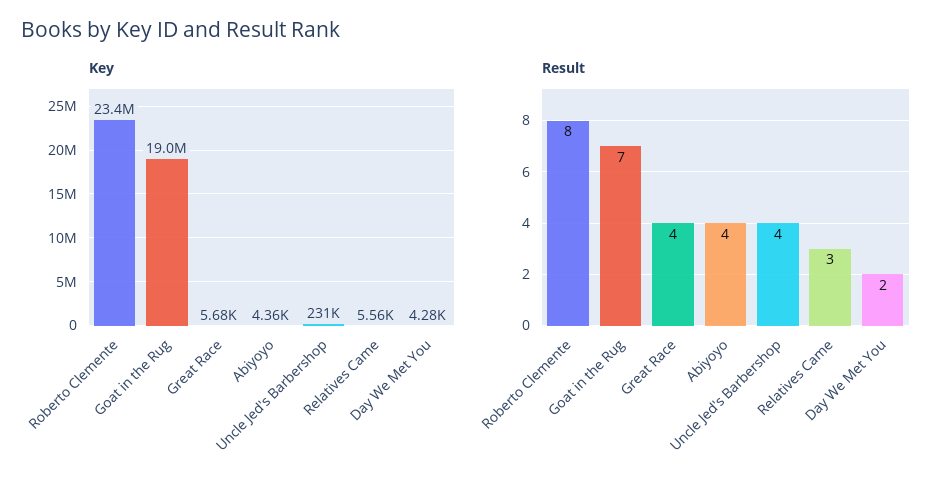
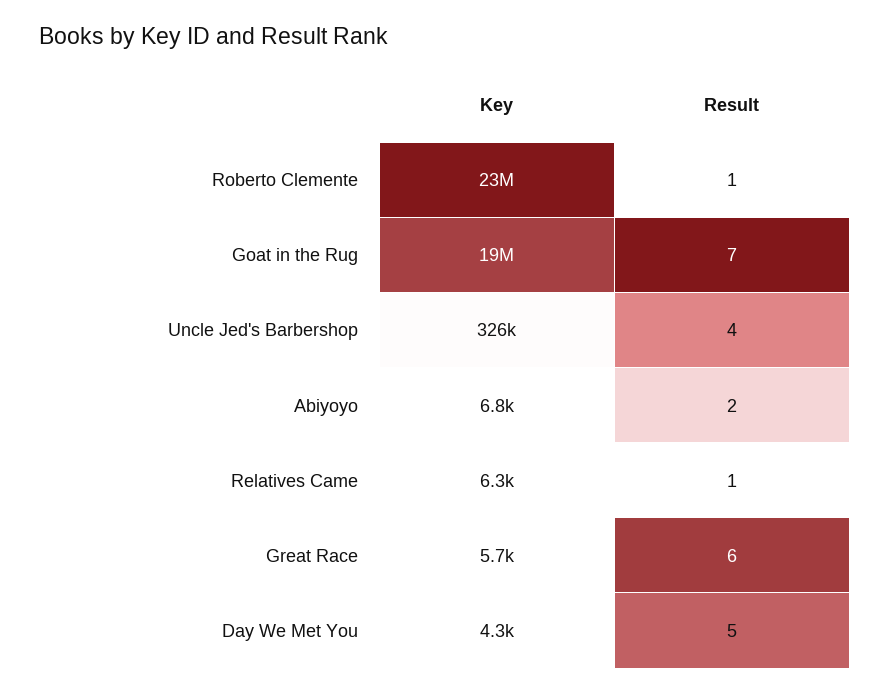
  {
    "Key": {
      "Roberto Clemente": 23400000,
      "Goat in the Rug": 19000000,
      "Great Race": 5680,
-     "Abiyoyo": 4360,
+     "Abiyoyo": 6800,
-     "Uncle Jed's Barbershop": 231000,
+     "Uncle Jed's Barbershop": 326000,
-     "Relatives Came": 5560,
+     "Relatives Came": 6300,
      "Day We Met You": 4280
    },
    "Result": {
-     "Roberto Clemente": 8,
+     "Roberto Clemente": 1,
      "Goat in the Rug": 7,
-     "Great Race": 4,
+     "Great Race": 6,
-     "Abiyoyo": 4,
+     "Abiyoyo": 2,
      "Uncle Jed's Barbershop": 4,
-     "Relatives Came": 3,
+     "Relatives Came": 1,
-     "Day We Met You": 2
+     "Day We Met You": 5
    }
  }

